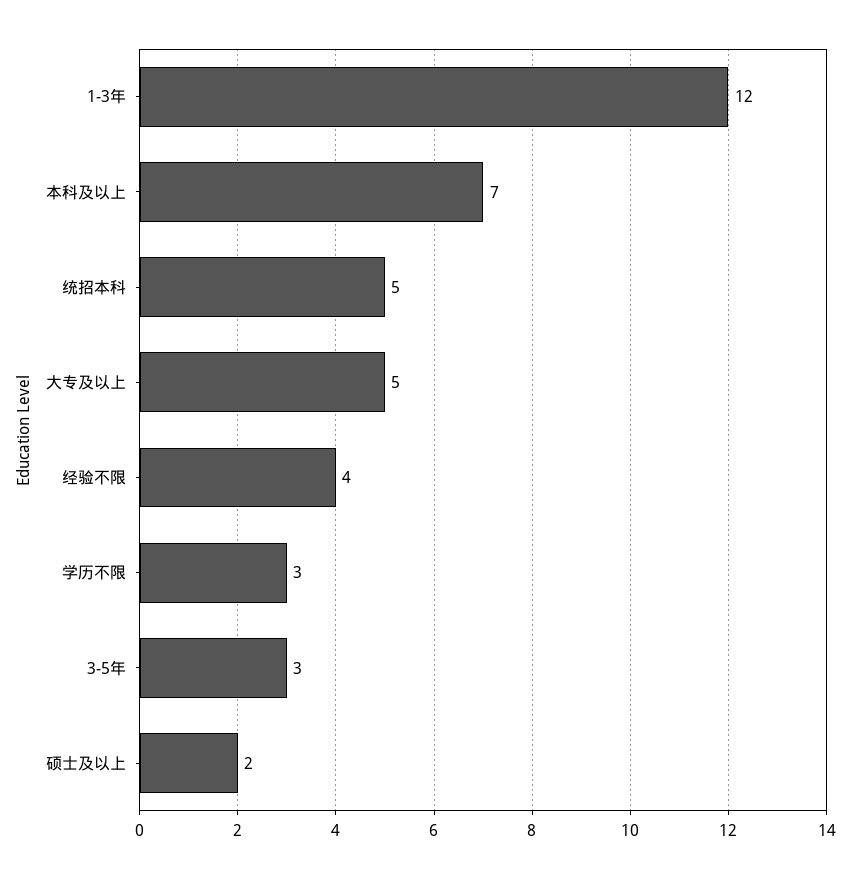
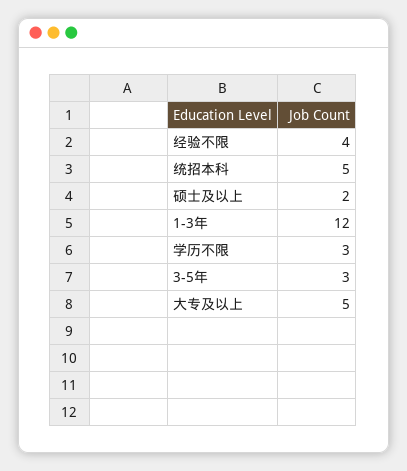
  {
    "1-3年": 12,
-   "本科及以上": 7,
    "统招本科": 5,
    "大专及以上": 5,
    "经验不限": 4,
    "学历不限": 3,
    "3-5年": 3,
    "硕士及以上": 2
  }

